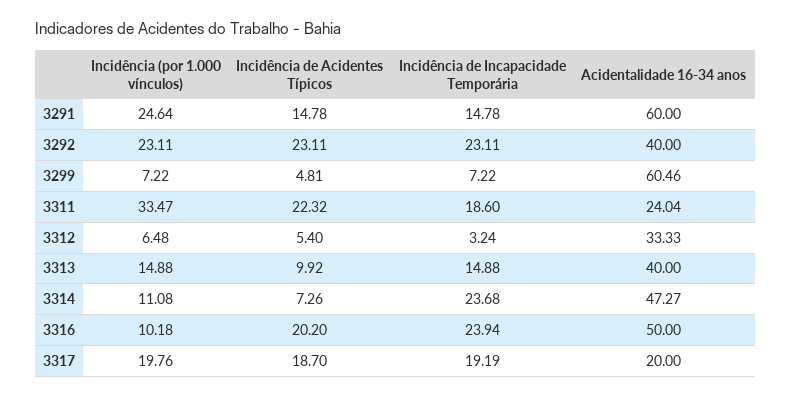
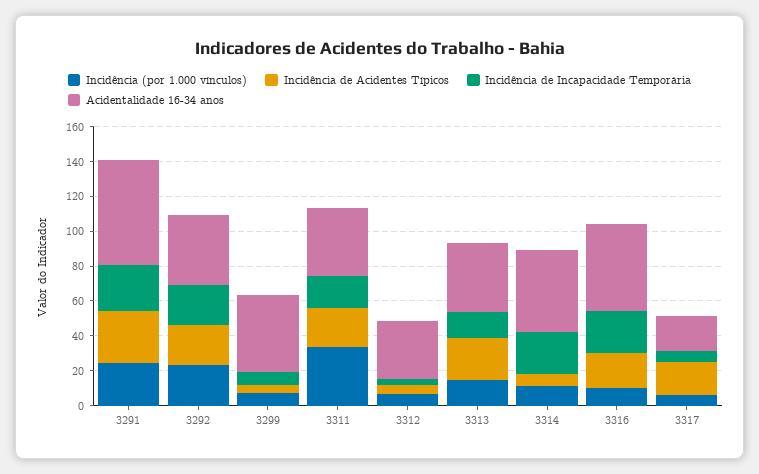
  {
    "Incidência (por 1.000 vínculos)": {
      "3291": 24.64,
      "3292": 23.11,
      "3299": 7.22,
      "3311": 33.47,
      "3312": 6.48,
      "3313": 14.88,
      "3314": 11.08,
      "3316": 10.18,
-     "3317": 19.76
+     "3317": 5
    },
    "Incidência de Acidentes Típicos": {
-     "3291": 14.78,
+     "3291": 30,
      "3292": 23.11,
      "3299": 4.81,
      "3311": 22.32,
      "3312": 5.4,
-     "3313": 9.92,
+     "3313": 25,
      "3314": 7.26,
      "3316": 20.2,
      "3317": 18.7
    },
    "Incidência de Incapacidade Temporária": {
-     "3291": 14.78,
+     "3291": 25,
      "3292": 23.11,
      "3299": 7.22,
      "3311": 18.6,
      "3312": 3.24,
      "3313": 14.88,
      "3314": 23.68,
      "3316": 23.94,
-     "3317": 19.19
+     "3317": 5
    },
    "Acidentalidade 16-34 anos": {
      "3291": 60,
      "3292": 40,
-     "3299": 60.46,
+     "3299": 45,
-     "3311": 24.04,
+     "3311": 40,
      "3312": 33.33,
      "3313": 40,
      "3314": 47.27,
      "3316": 50,
      "3317": 20
    }
  }

